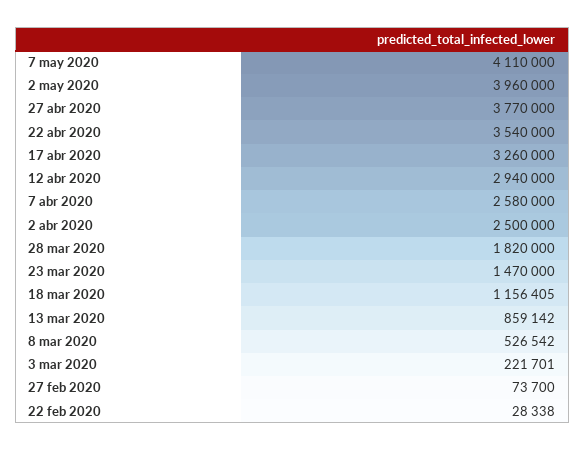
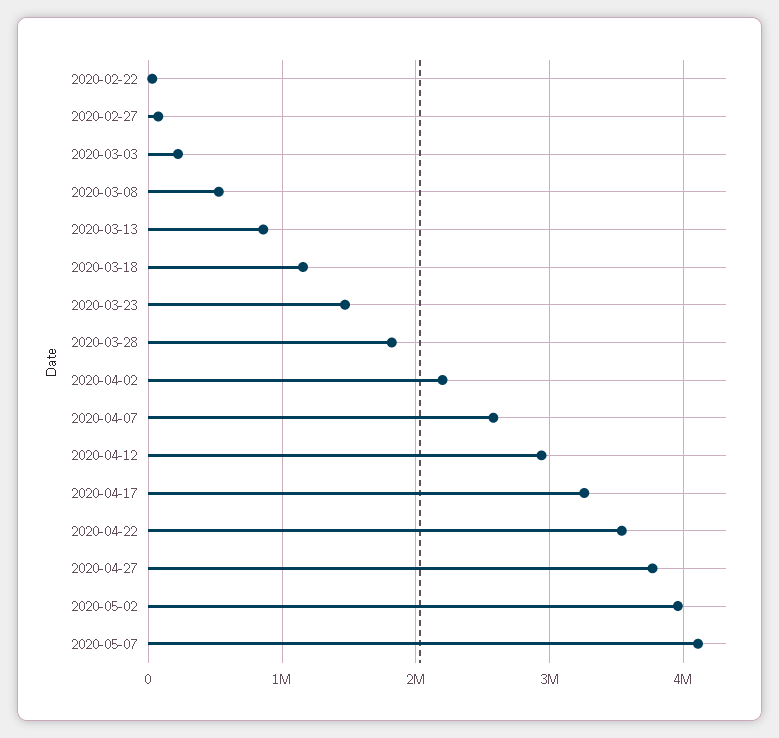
  {
    "7 may 2020": 4110000,
    "2 may 2020": 3960000,
    "27 abr 2020": 3770000,
    "22 abr 2020": 3540000,
    "17 abr 2020": 3260000,
    "12 abr 2020": 2940000,
    "7 abr 2020": 2580000,
-   "2 abr 2020": 2500000,
+   "2 abr 2020": 2200000,
    "28 mar 2020": 1820000,
    "23 mar 2020": 1470000,
    "18 mar 2020": 1156405,
    "13 mar 2020": 859142,
    "8 mar 2020": 526542,
    "3 mar 2020": 221701,
    "27 feb 2020": 73700,
    "22 feb 2020": 28338
  }

